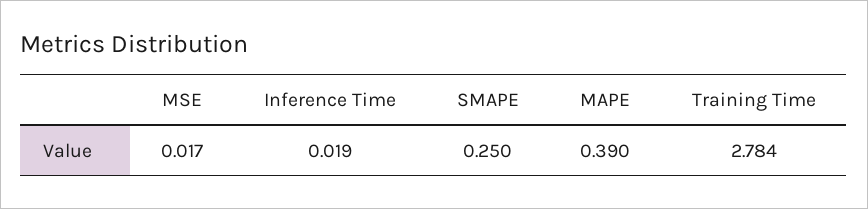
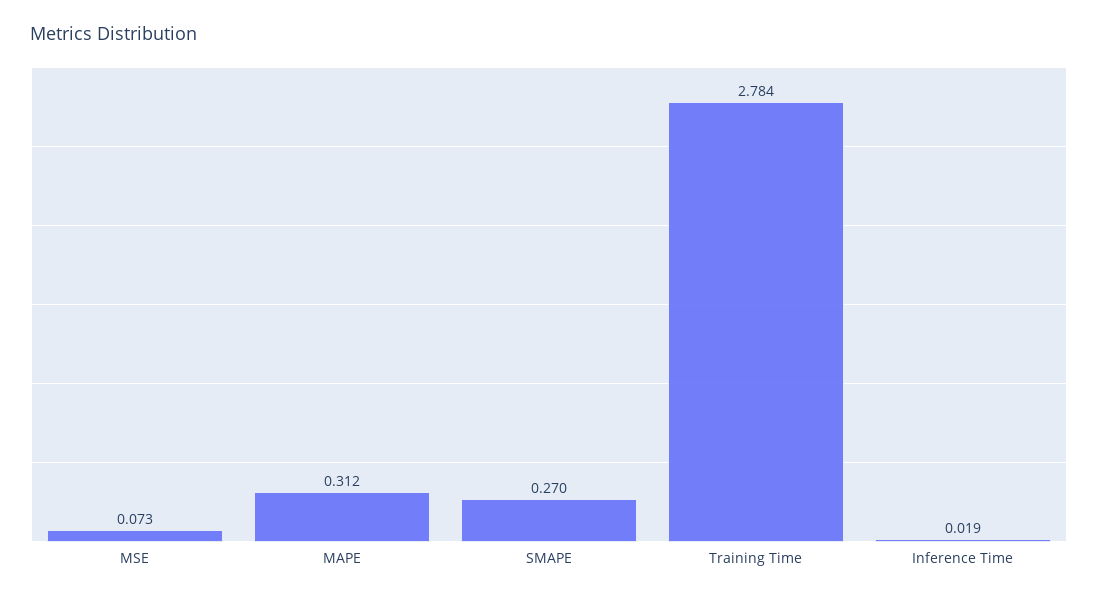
  {
-   "MSE": 0.017,
+   "MSE": 0.073,
    "Inference Time": 0.019,
-   "SMAPE": 0.25,
+   "SMAPE": 0.27,
-   "MAPE": 0.39,
+   "MAPE": 0.312,
    "Training Time": 2.784
  }

